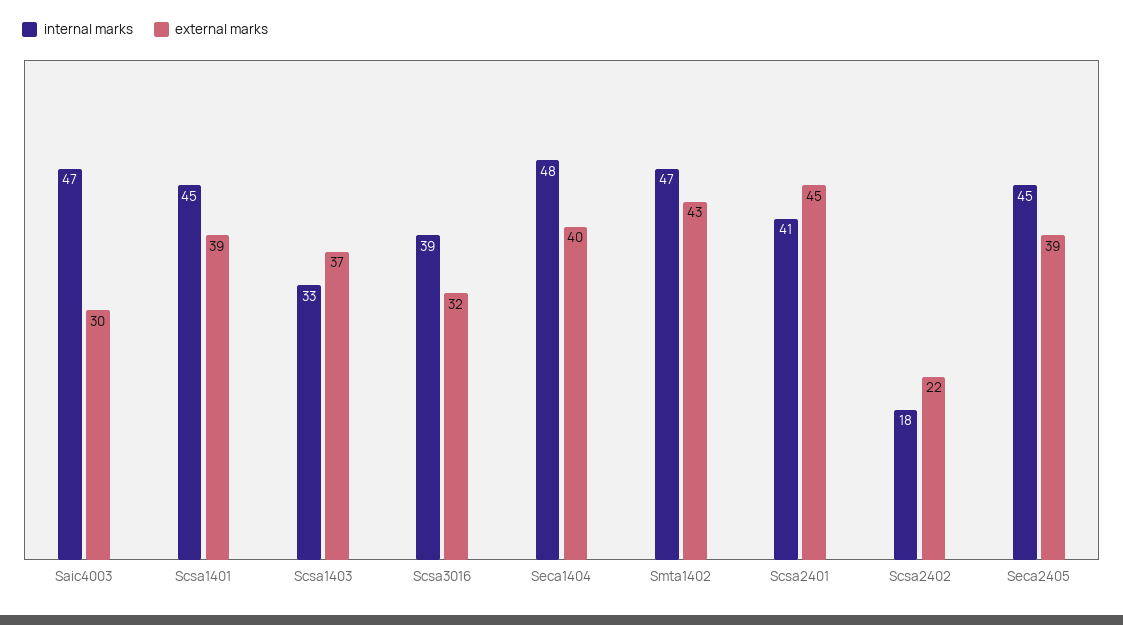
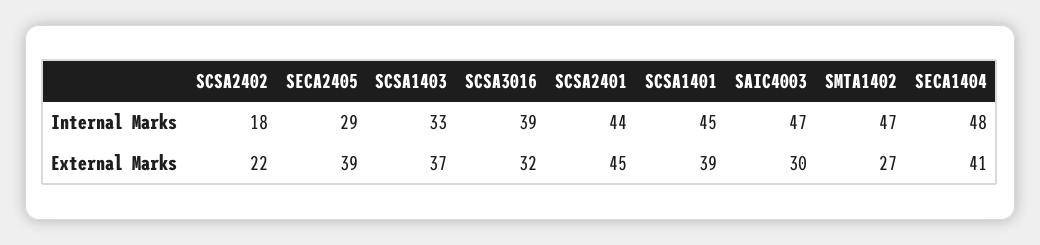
  {
    "internal marks": {
      "Saic4003": 47,
      "Scsa1401": 45,
      "Scsa1403": 33,
      "Scsa3016": 39,
      "Seca1404": 48,
      "Smta1402": 47,
-     "Scsa2401": 41,
+     "Scsa2401": 44,
      "Scsa2402": 18,
-     "Seca2405": 45
+     "Seca2405": 29
    },
    "external marks": {
      "Saic4003": 30,
      "Scsa1401": 39,
      "Scsa1403": 37,
      "Scsa3016": 32,
-     "Seca1404": 40,
+     "Seca1404": 41,
-     "Smta1402": 43,
+     "Smta1402": 27,
      "Scsa2401": 45,
      "Scsa2402": 22,
      "Seca2405": 39
    }
  }

